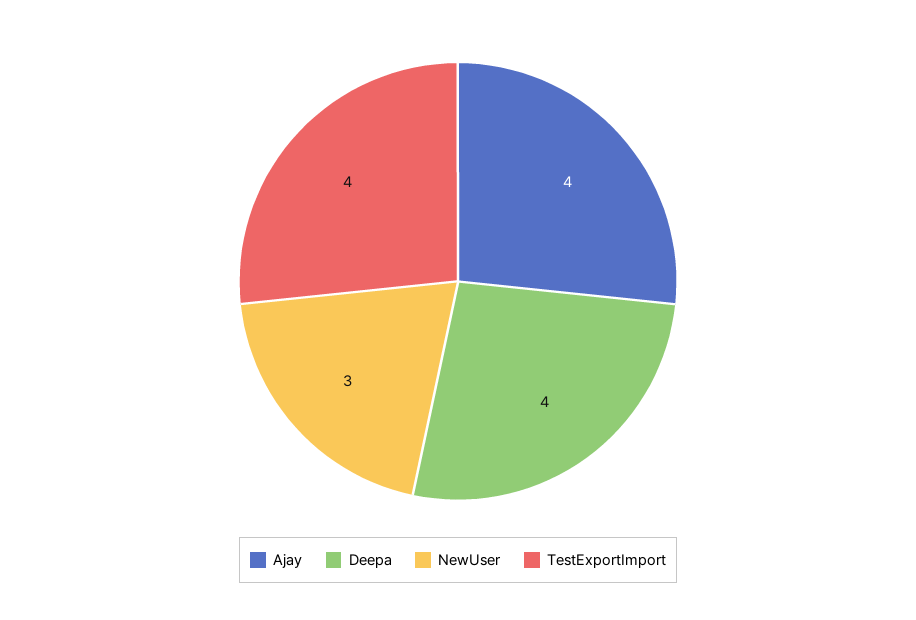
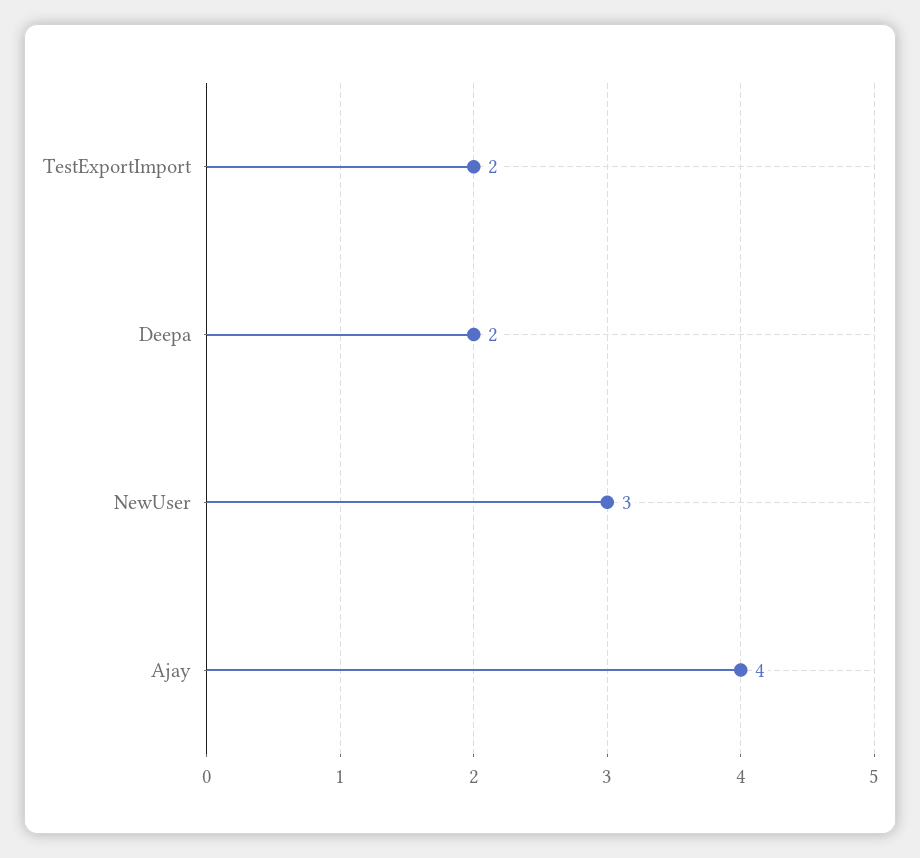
  {
    "Ajay": 4,
-   "Deepa": 4,
+   "Deepa": 2,
    "NewUser": 3,
-   "TestExportImport": 4
+   "TestExportImport": 2
  }

